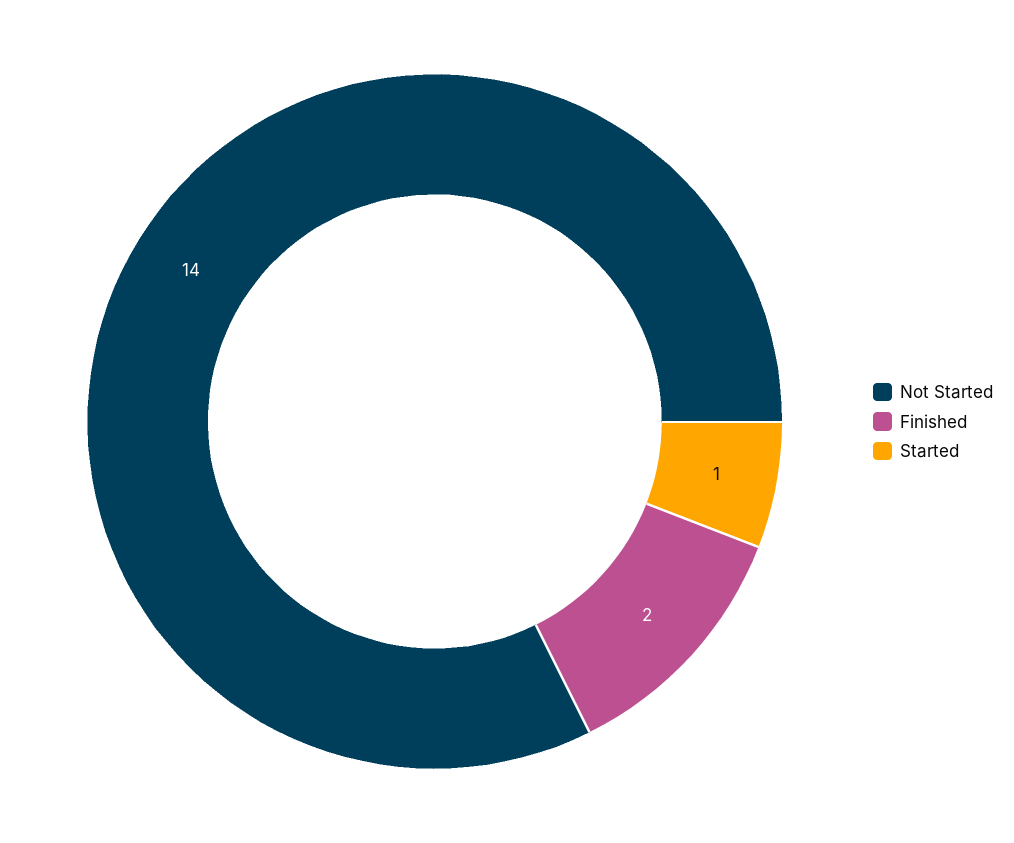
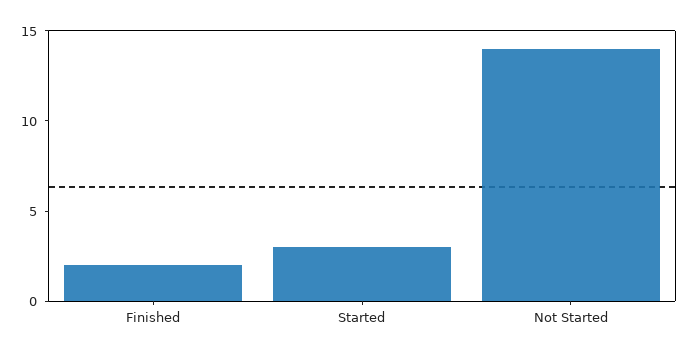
  {
    "Not Started": 14,
    "Finished": 2,
-   "Started": 1
+   "Started": 3
  }

